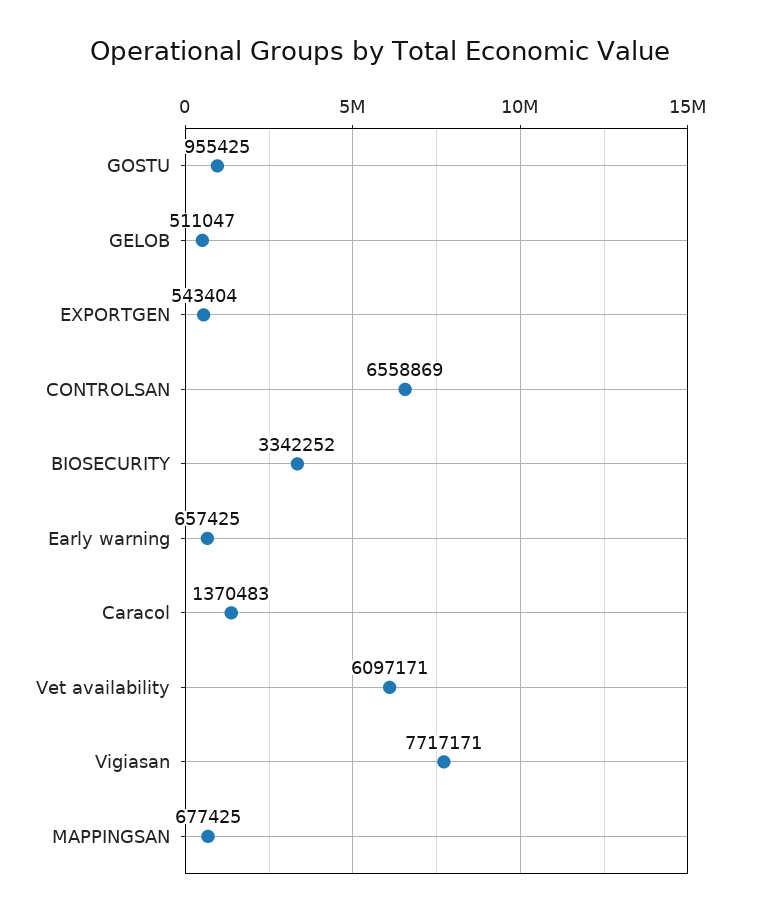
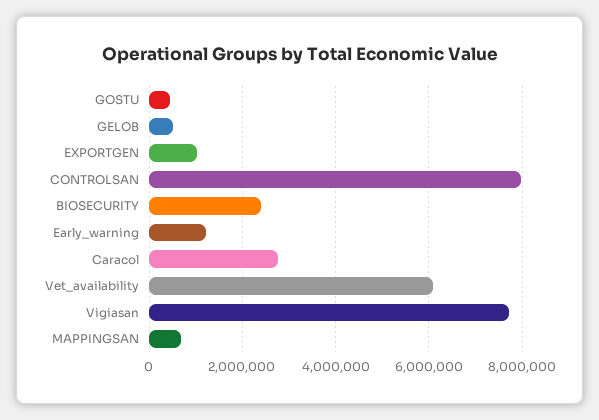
  {
-   "GOSTU": 955425,
+   "GOSTU": 400000,
    "GELOB": 511047,
-   "EXPORTGEN": 543404,
+   "EXPORTGEN": 1000000,
-   "CONTROLSAN": 6558869,
+   "CONTROLSAN": 8000000,
-   "BIOSECURITY": 3342252,
+   "BIOSECURITY": 2400000,
-   "Early warning": 657425,
+   "Early warning": 1200000,
-   "Caracol": 1370483,
+   "Caracol": 2800000,
    "Vet availability": 6097171,
    "Vigiasan": 7717171,
    "MAPPINGSAN": 677425
  }

